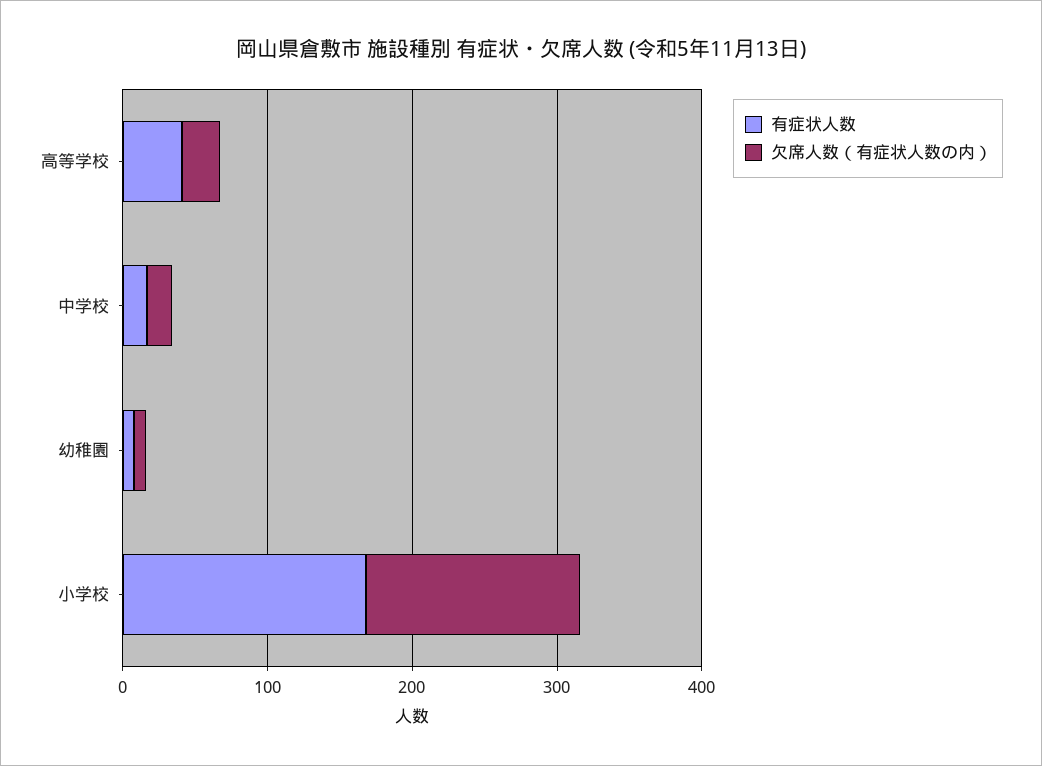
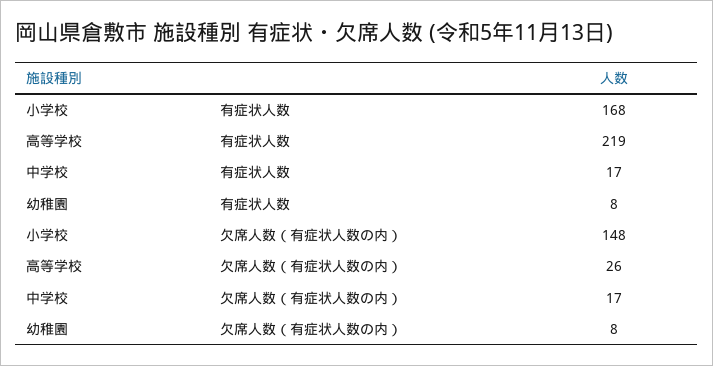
  {
    "有症状人数": {
-     "高等学校": 40,
+     "高等学校": 219,
      "中学校": 17,
      "幼稚園": 8,
      "小学校": 168
    },
    "欠席人数（有症状人数の内）": {
      "高等学校": 26,
      "中学校": 17,
      "幼稚園": 8,
      "小学校": 148
    }
  }

